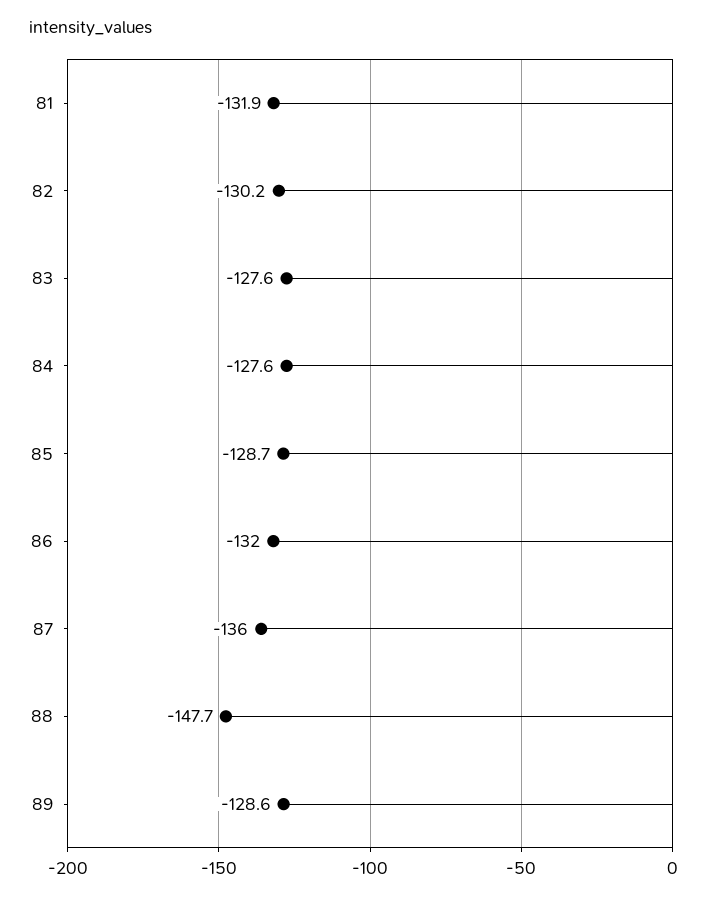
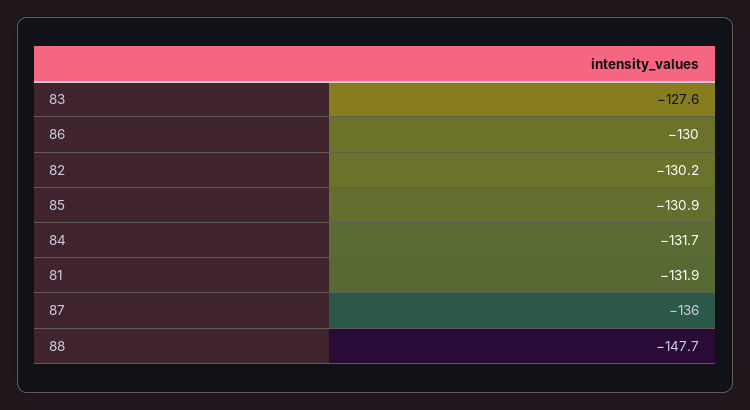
  {
    "81": -131.9,
    "82": -130.2,
    "83": -127.6,
-   "84": -127.6,
+   "84": -131.7,
-   "85": -128.7,
+   "85": -130.9,
-   "86": -132,
+   "86": -130,
    "87": -136,
-   "88": -147.7,
+   "88": -147.7
-   "89": -128.6
  }

